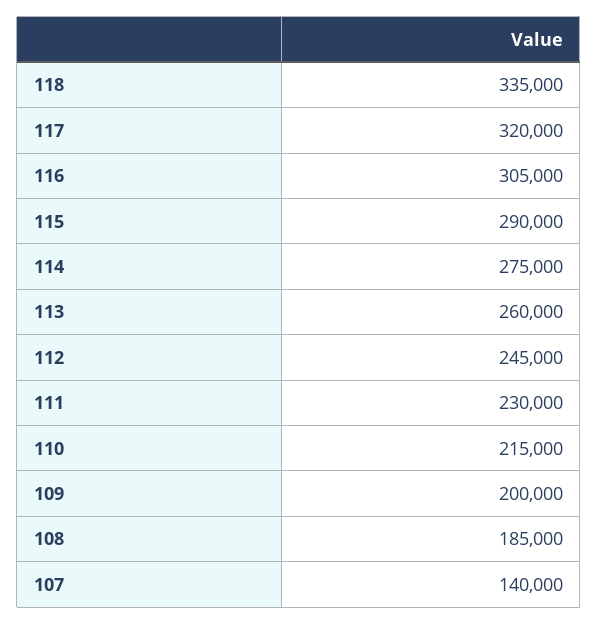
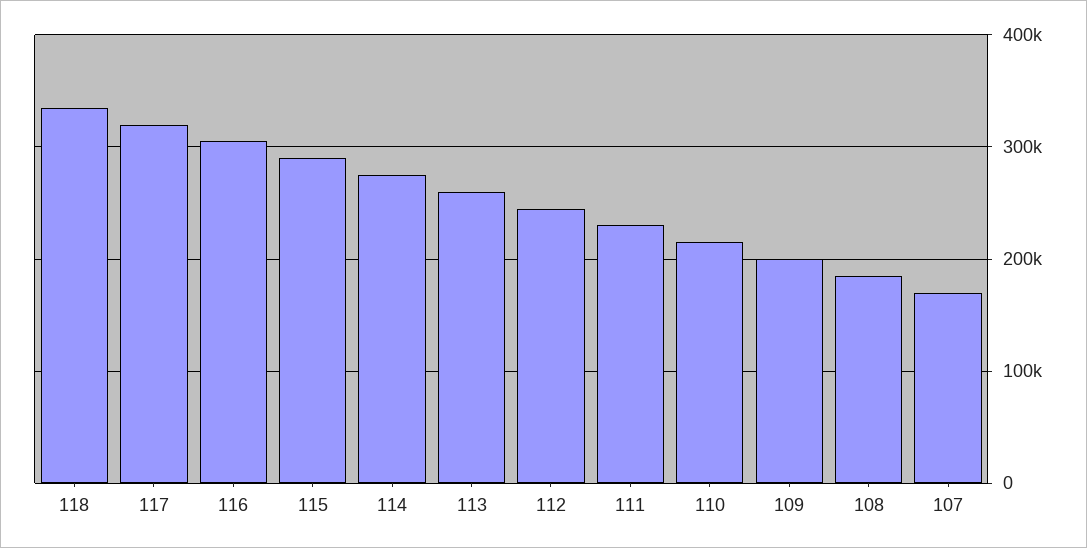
  {
    "118": 335000,
    "117": 320000,
    "116": 305000,
    "115": 290000,
    "114": 275000,
    "113": 260000,
    "112": 245000,
    "111": 230000,
    "110": 215000,
    "109": 200000,
    "108": 185000,
-   "107": 140000
+   "107": 170000
  }

